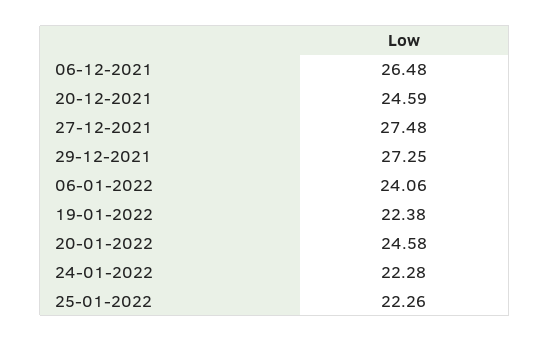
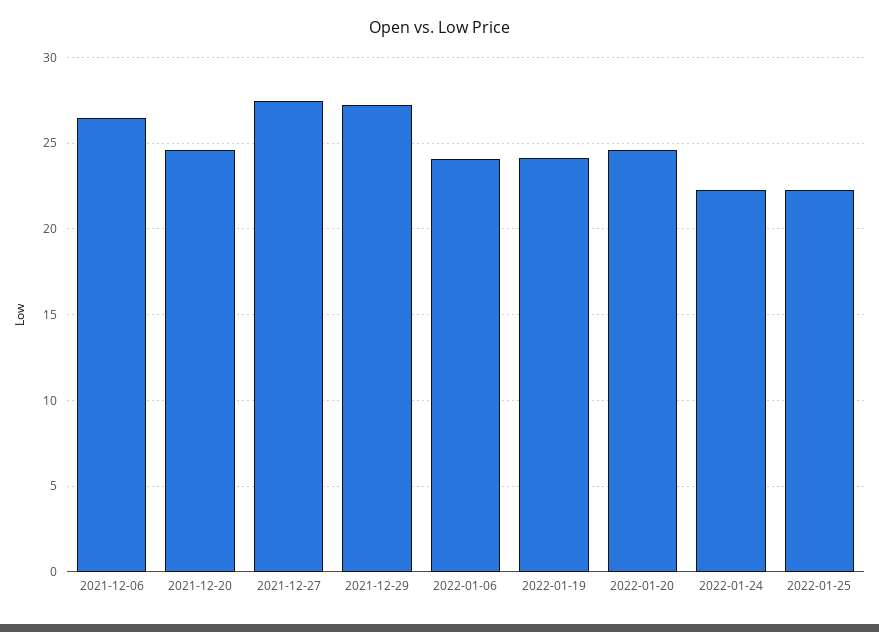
  {
    "06-12-2021": 26.48,
    "20-12-2021": 24.59,
    "27-12-2021": 27.48,
    "29-12-2021": 27.25,
    "06-01-2022": 24.06,
-   "19-01-2022": 22.38,
+   "19-01-2022": 24,
    "20-01-2022": 24.58,
    "24-01-2022": 22.28,
    "25-01-2022": 22.26
  }

